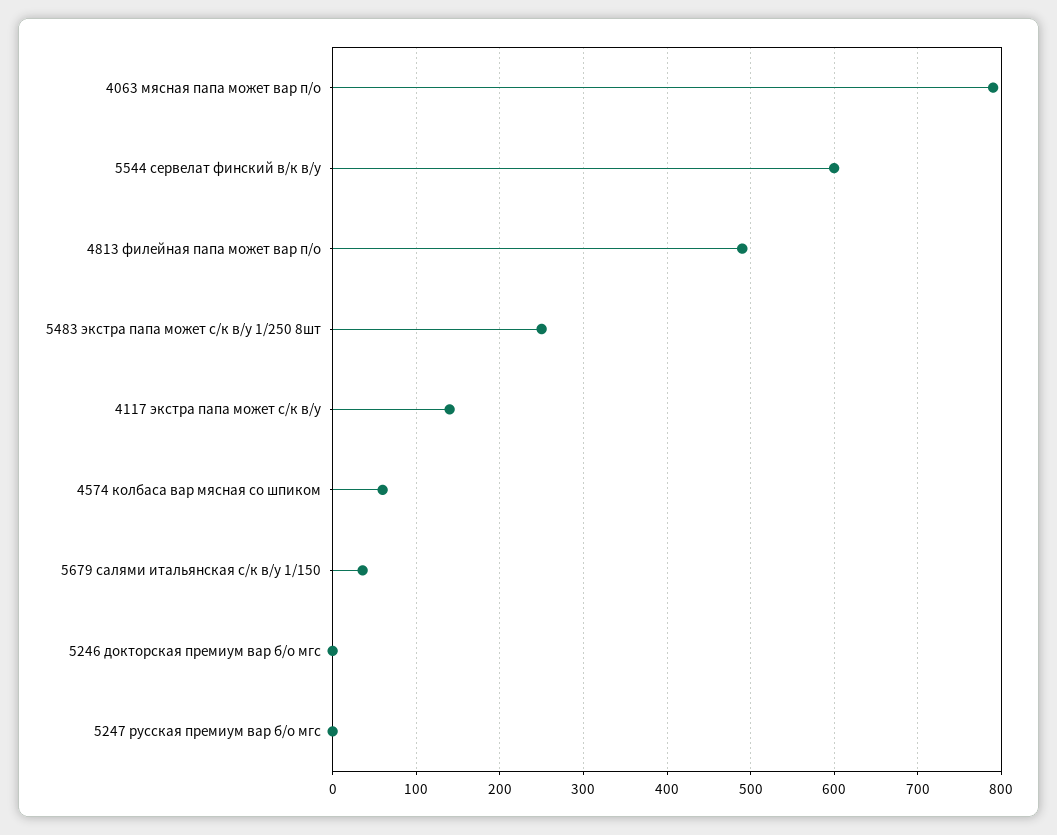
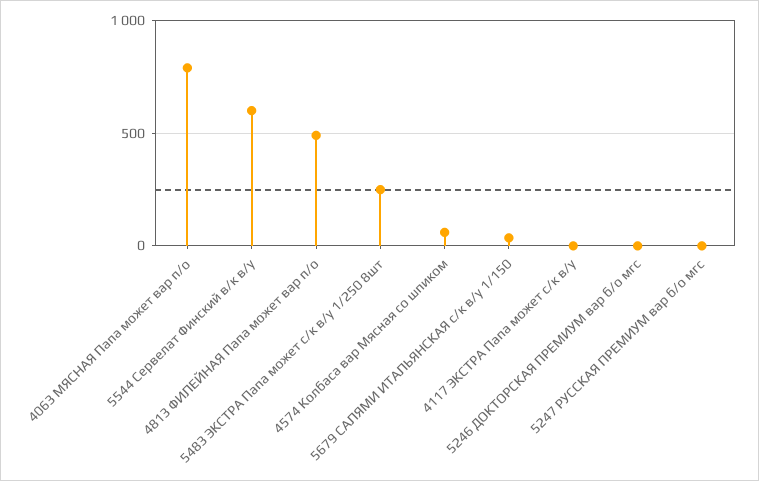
  {
    "4063 мясная папа может вар п/о": 790,
    "5544 сервелат финский в/к в/у": 600,
    "4813 филейная папа может вар п/о": 490,
    "5483 экстра папа может с/к в/у 1/250 8шт": 250,
-   "4117 экстра папа может с/к в/у": 140,
+   "4117 экстра папа может с/к в/у": 0,
    "4574 колбаса вар мясная со шпиком": 60,
    "5679 салями итальянская с/к в/у 1/150": 40,
    "5246 докторская премиум вар б/о мгс": 0,
    "5247 русская премиум вар б/о мгс": 0
  }

